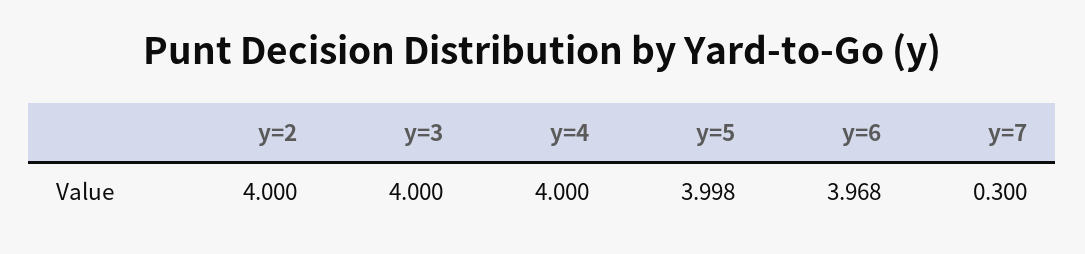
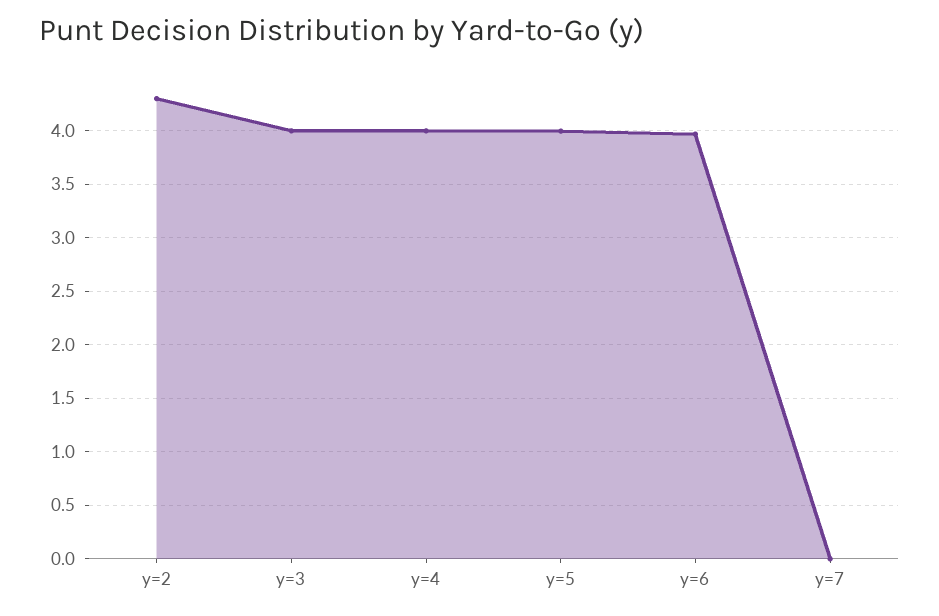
  {
-   "y=2": 4,
+   "y=2": 4.3,
    "y=3": 4,
    "y=4": 4,
    "y=5": 3.998,
    "y=6": 3.968,
-   "y=7": 0.3
+   "y=7": 0
  }

